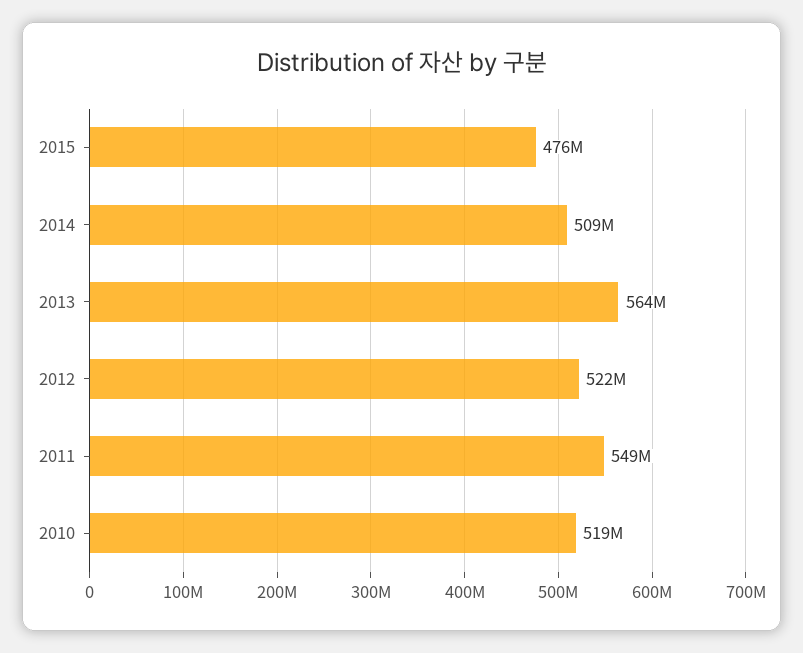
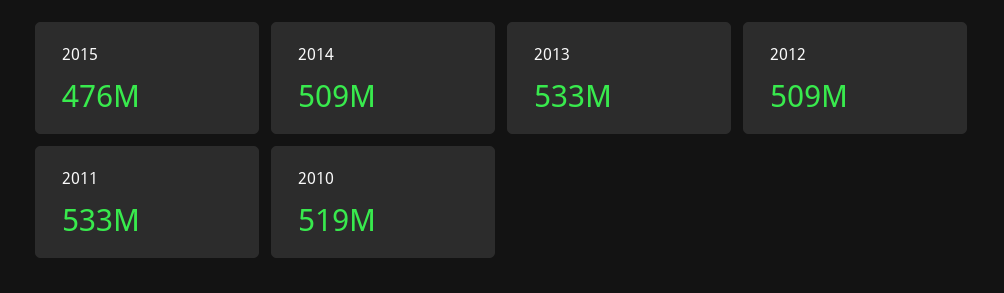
  {
    "2015": 476000000,
    "2014": 509000000,
-   "2013": 564000000,
+   "2013": 533000000,
-   "2012": 522000000,
+   "2012": 509000000,
-   "2011": 549000000,
+   "2011": 533000000,
    "2010": 519000000
  }

